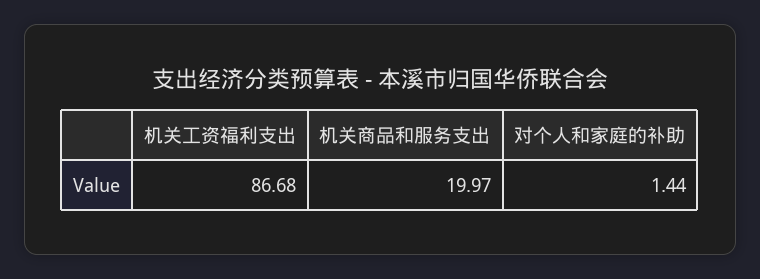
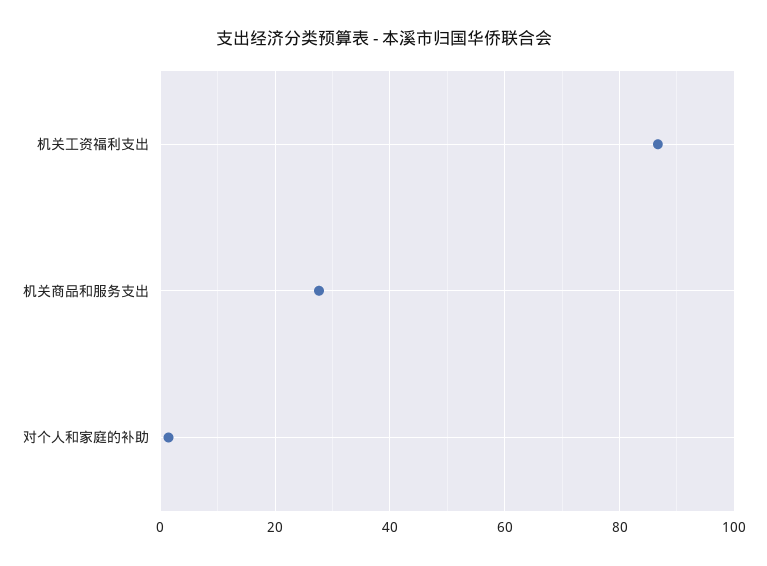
  {
    "机关工资福利支出": 86.68,
-   "机关商品和服务支出": 19.97,
+   "机关商品和服务支出": 28,
    "对个人和家庭的补助": 1.44
  }

